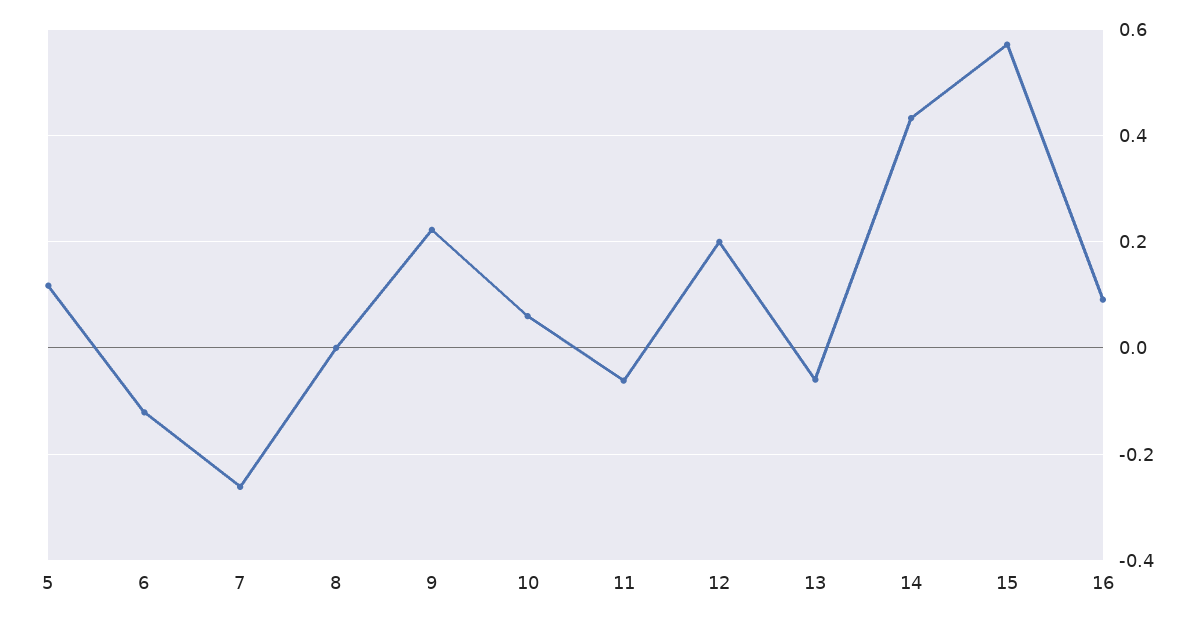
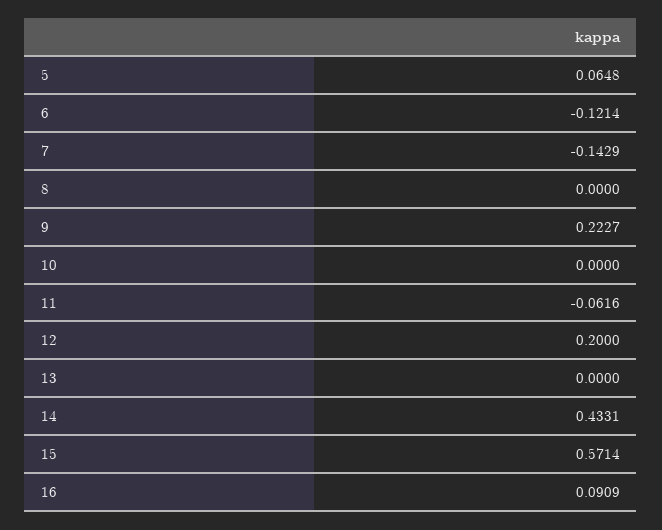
  {
-   "5": 0.12,
+   "5": 0.0648,
    "6": -0.1214,
-   "7": -0.26,
+   "7": -0.1429,
    "8": 0,
    "9": 0.2227,
-   "10": 0.06,
+   "10": 0,
    "11": -0.0616,
    "12": 0.2,
-   "13": -0.06,
+   "13": 0,
    "14": 0.4331,
    "15": 0.5714,
    "16": 0.0909
  }

